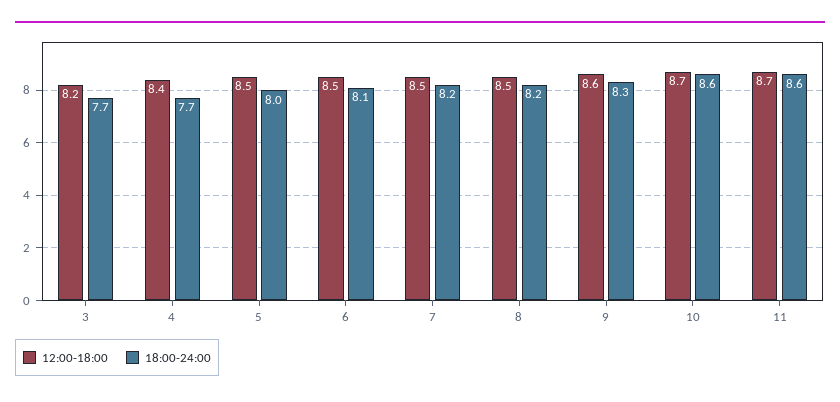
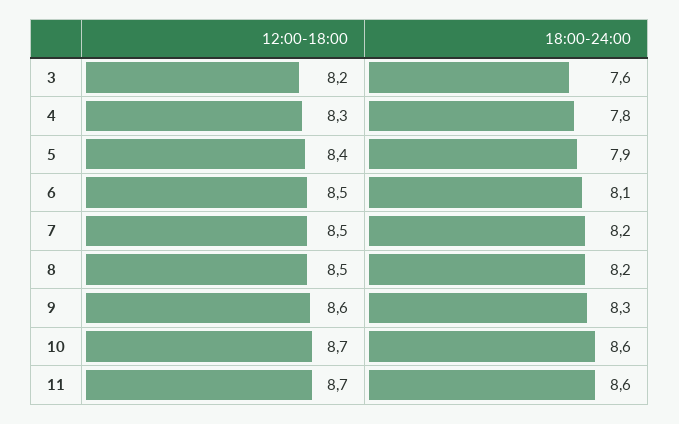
  {
    "12:00-18:00": {
      "3": 8.2,
-     "4": 8.4,
+     "4": 8.3,
-     "5": 8.5,
+     "5": 8.4,
      "6": 8.5,
      "7": 8.5,
      "8": 8.5,
      "9": 8.6,
      "10": 8.7,
      "11": 8.7
    },
    "18:00-24:00": {
-     "3": 7.7,
+     "3": 7.6,
-     "4": 7.7,
+     "4": 7.8,
-     "5": 8,
+     "5": 7.9,
      "6": 8.1,
      "7": 8.2,
      "8": 8.2,
      "9": 8.3,
      "10": 8.6,
      "11": 8.6
    }
  }

